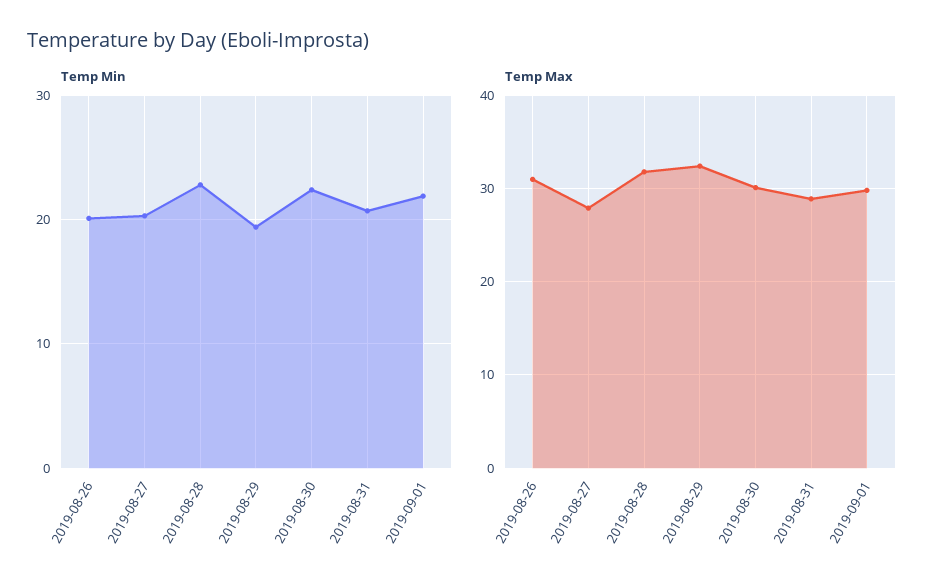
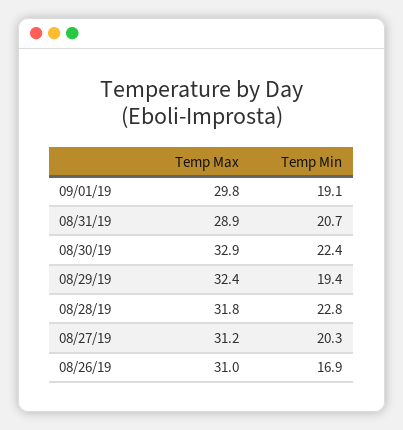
  {
    "Temp Min": {
-     "2019-08-26": 20,
+     "2019-08-26": 16.9,
      "2019-08-27": 20.3,
      "2019-08-28": 22.8,
      "2019-08-29": 19.4,
      "2019-08-30": 22.4,
      "2019-08-31": 20.7,
-     "2019-09-01": 22
+     "2019-09-01": 19.1
    },
    "Temp Max": {
      "2019-08-26": 31,
-     "2019-08-27": 28,
+     "2019-08-27": 31.2,
      "2019-08-28": 31.8,
      "2019-08-29": 32.4,
-     "2019-08-30": 30,
+     "2019-08-30": 32.9,
      "2019-08-31": 28.9,
      "2019-09-01": 29.8
    }
  }

